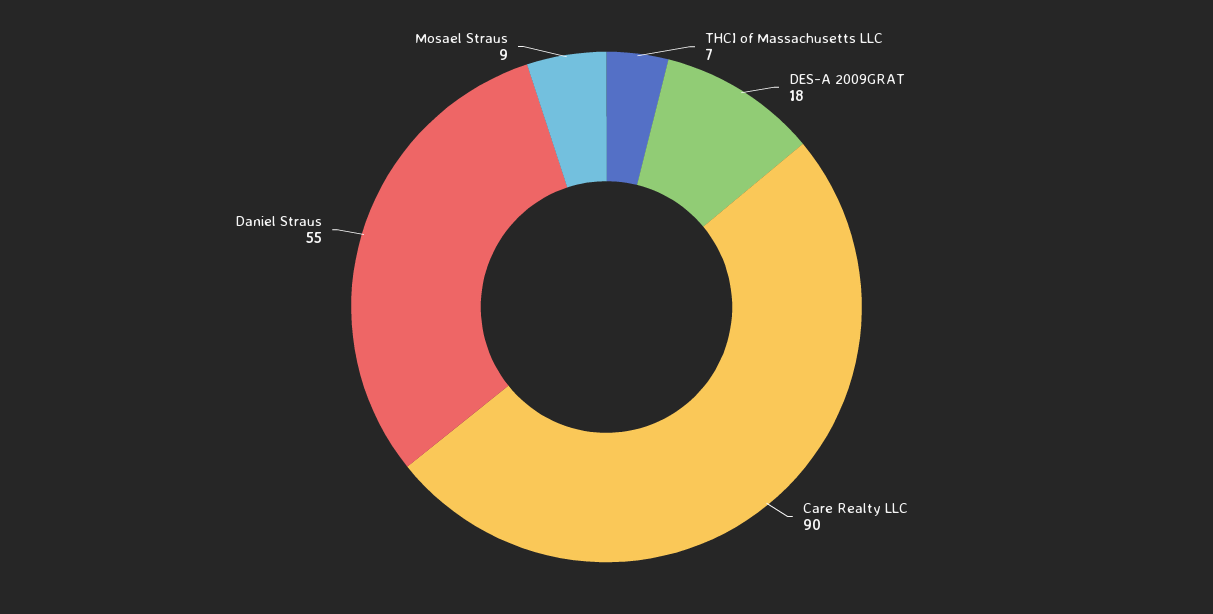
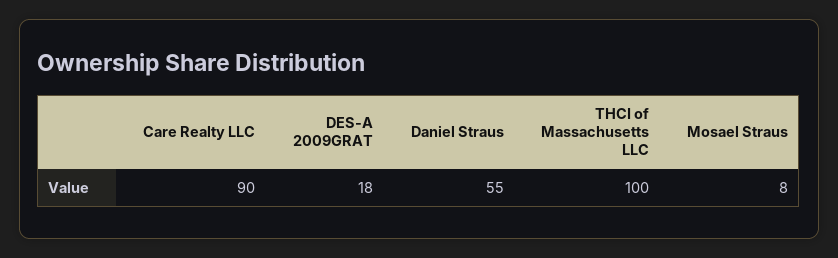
  {
-   "THCI of Massachusetts LLC": 7,
+   "THCI of Massachusetts LLC": 100,
    "DES-A 2009GRAT": 18,
    "Care Realty LLC": 90,
    "Daniel Straus": 55,
-   "Mosael Straus": 9
+   "Mosael Straus": 8
  }

